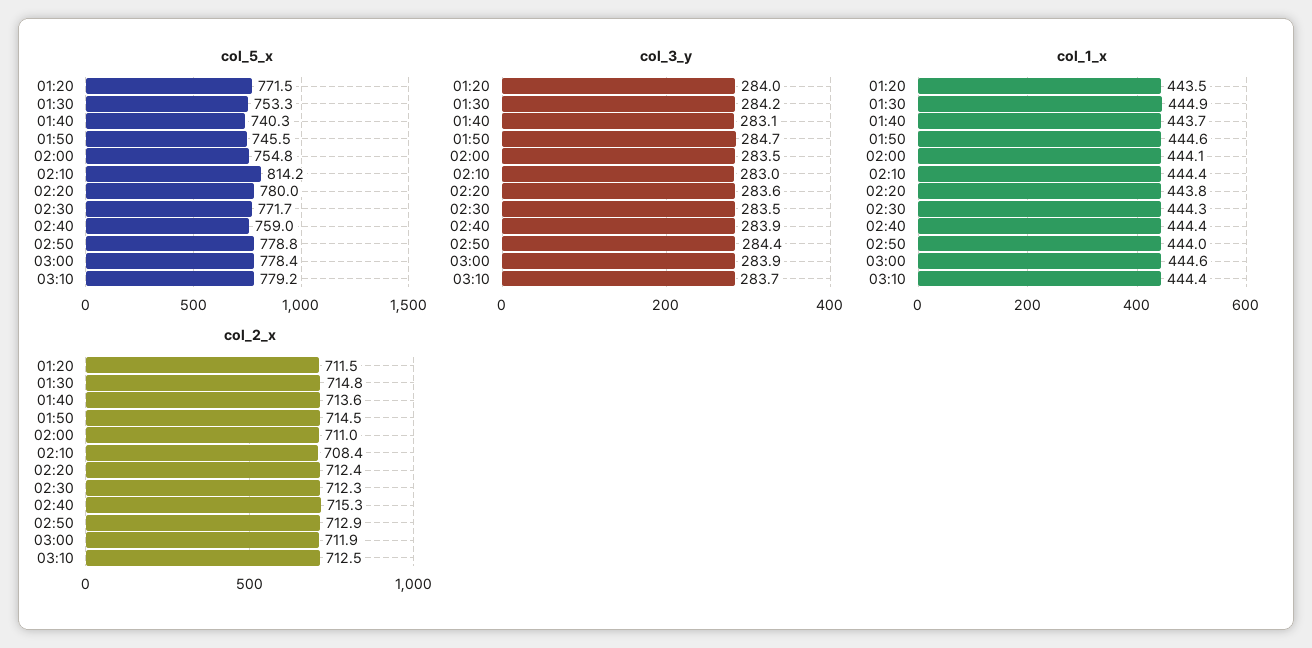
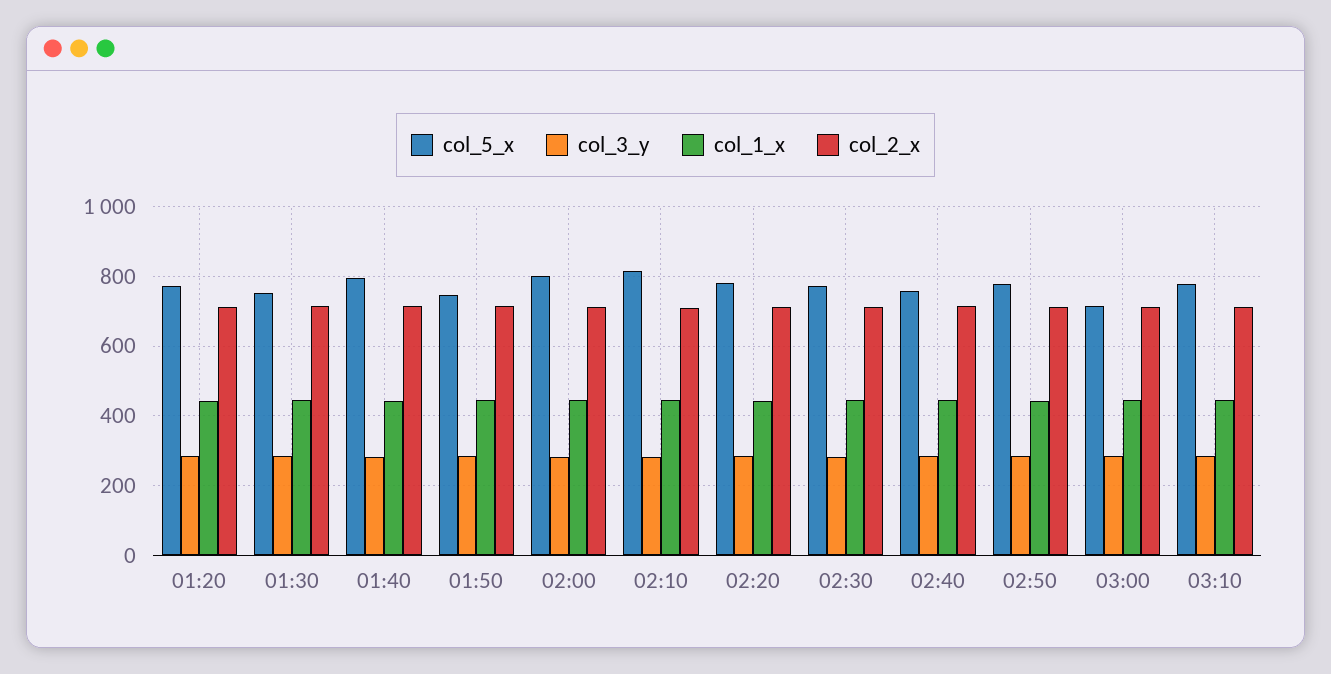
  {
    "col_5_x": {
      "01:20": 771.5,
      "01:30": 753.3,
-     "01:40": 740.3,
+     "01:40": 800,
      "01:50": 745.5,
-     "02:00": 754.8,
+     "02:00": 800,
      "02:10": 814.2,
      "02:20": 780,
      "02:30": 771.7,
      "02:40": 759,
      "02:50": 778.8,
-     "03:00": 778.4,
+     "03:00": 720,
      "03:10": 779.2
    },
    "col_3_y": {
      "01:20": 284,
      "01:30": 284.2,
      "01:40": 283.1,
      "01:50": 284.7,
      "02:00": 283.5,
      "02:10": 283,
      "02:20": 283.6,
      "02:30": 283.5,
      "02:40": 283.9,
      "02:50": 284.4,
      "03:00": 283.9,
      "03:10": 283.7
    },
    "col_1_x": {
      "01:20": 443.5,
      "01:30": 444.9,
      "01:40": 443.7,
      "01:50": 444.6,
      "02:00": 444.1,
      "02:10": 444.4,
      "02:20": 443.8,
      "02:30": 444.3,
      "02:40": 444.4,
      "02:50": 444,
      "03:00": 444.6,
      "03:10": 444.4
    },
    "col_2_x": {
      "01:20": 711.5,
      "01:30": 714.8,
      "01:40": 713.6,
      "01:50": 714.5,
      "02:00": 711,
      "02:10": 708.4,
      "02:20": 712.4,
      "02:30": 712.3,
      "02:40": 715.3,
      "02:50": 712.9,
      "03:00": 711.9,
      "03:10": 712.5
    }
  }

